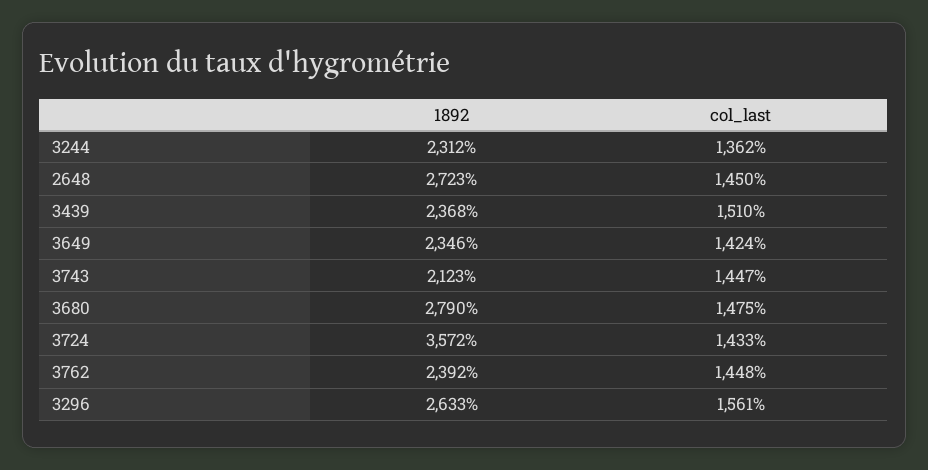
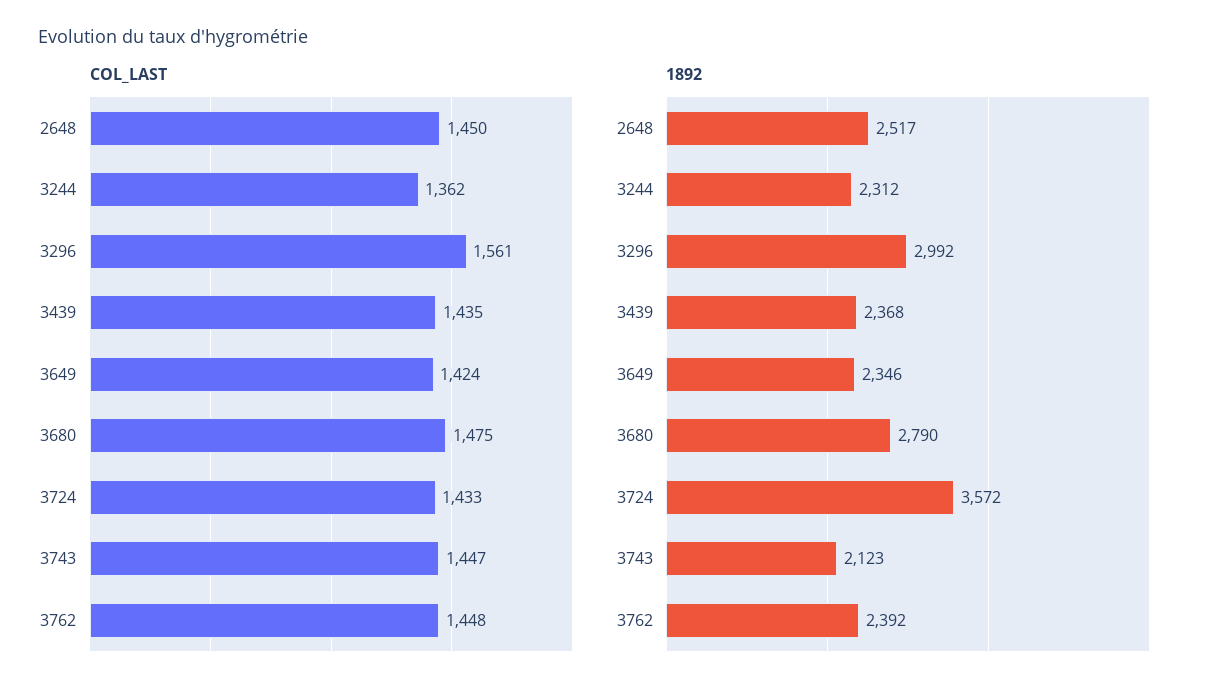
  {
    "1892": {
      "3244": 2312,
-     "2648": 2723,
+     "2648": 2517,
      "3439": 2368,
      "3649": 2346,
      "3743": 2123,
      "3680": 2790,
      "3724": 3572,
      "3762": 2392,
-     "3296": 2633
+     "3296": 2992
    },
    "col_last": {
      "3244": 1362,
      "2648": 1450,
-     "3439": 1510,
+     "3439": 1435,
      "3649": 1424,
      "3743": 1447,
      "3680": 1475,
      "3724": 1433,
      "3762": 1448,
      "3296": 1561
    }
  }

